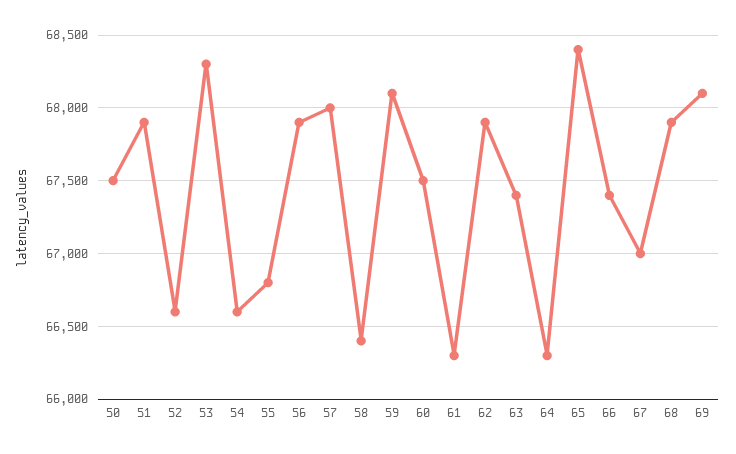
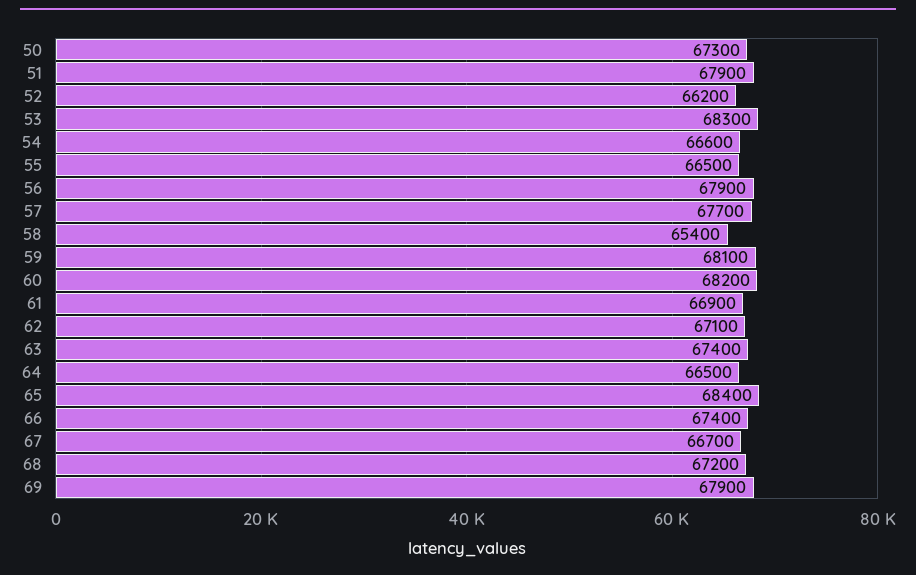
  {
-   "50": 67500,
+   "50": 67300,
    "51": 67900,
-   "52": 66600,
+   "52": 66200,
    "53": 68300,
    "54": 66600,
-   "55": 66800,
+   "55": 66500,
    "56": 67900,
-   "57": 68000,
+   "57": 67700,
-   "58": 66400,
+   "58": 65400,
    "59": 68100,
-   "60": 67500,
+   "60": 68200,
-   "61": 66300,
+   "61": 66900,
-   "62": 67900,
+   "62": 67100,
    "63": 67400,
-   "64": 66300,
+   "64": 66500,
    "65": 68400,
    "66": 67400,
-   "67": 67000,
+   "67": 66700,
-   "68": 67900,
+   "68": 67200,
-   "69": 68100
+   "69": 67900
  }

